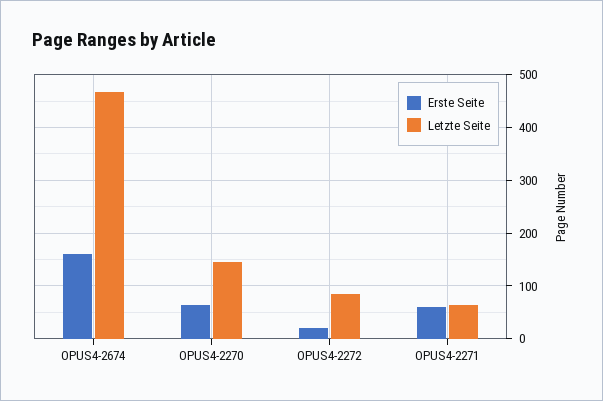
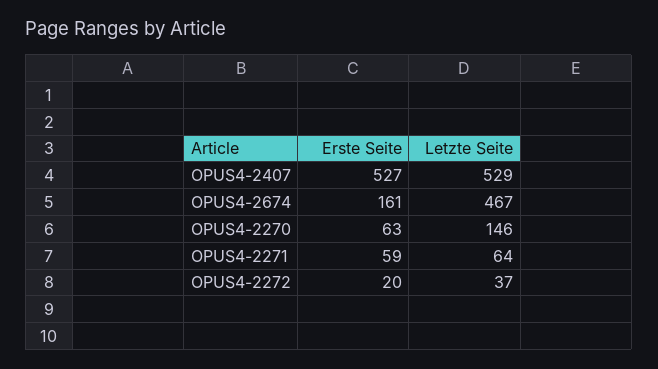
  {
    "Erste Seite": {
      "OPUS4-2674": 161,
      "OPUS4-2270": 63,
      "OPUS4-2272": 20,
-     "OPUS4-2271": 59
+     "OPUS4-2271": 59,
+     "OPUS4-2407": 527
    },
    "Letzte Seite": {
      "OPUS4-2674": 467,
      "OPUS4-2270": 146,
-     "OPUS4-2272": 80,
+     "OPUS4-2272": 37,
-     "OPUS4-2271": 64
+     "OPUS4-2271": 64,
+     "OPUS4-2407": 529
    }
  }

